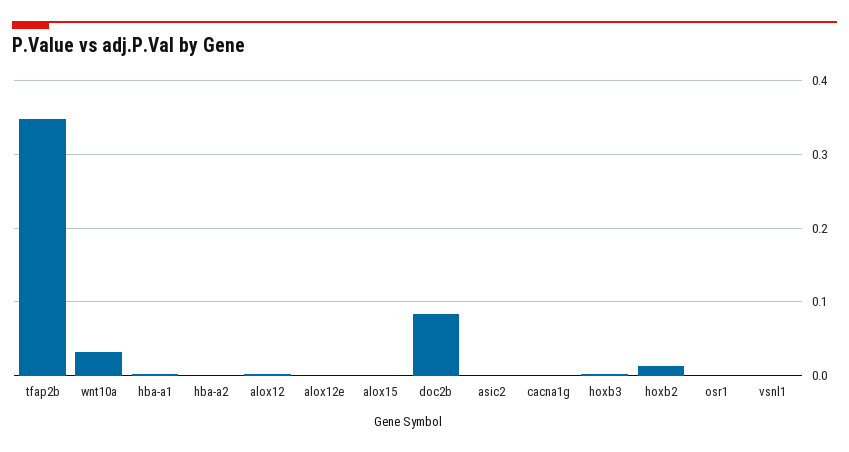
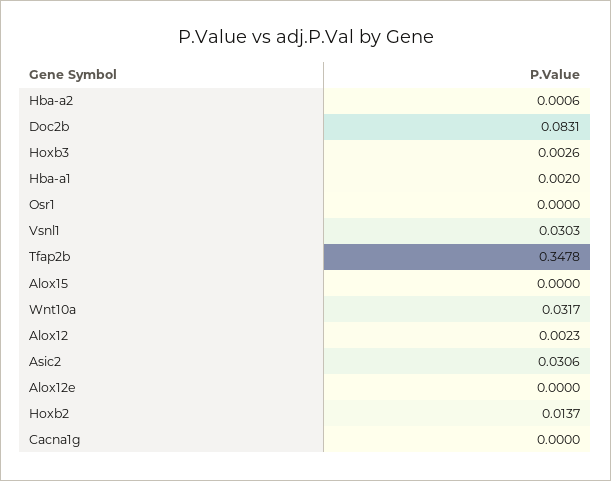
  {
    "tfap2b": 0.3478,
    "wnt10a": 0.0317,
    "hba-a1": 0.002,
    "hba-a2": 0.0006,
    "alox12": 0.0023,
    "alox12e": 0,
    "alox15": 0,
    "doc2b": 0.0831,
-   "asic2": 0,
+   "asic2": 0.0306,
    "cacna1g": 0,
    "hoxb3": 0.0026,
    "hoxb2": 0.0137,
    "osr1": 0,
-   "vsnl1": 0
+   "vsnl1": 0.0303
  }

